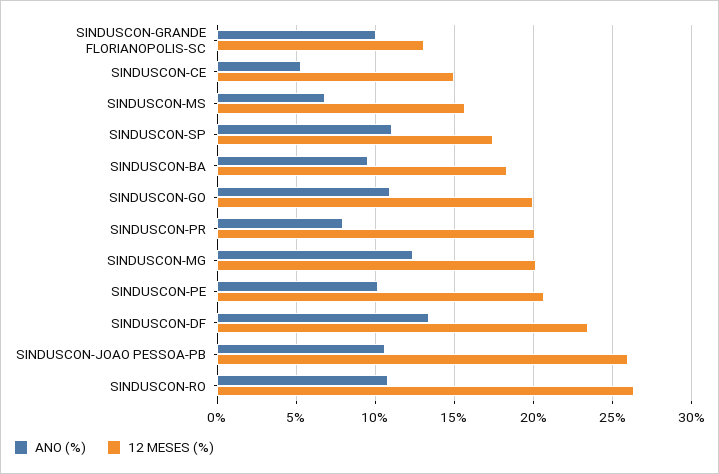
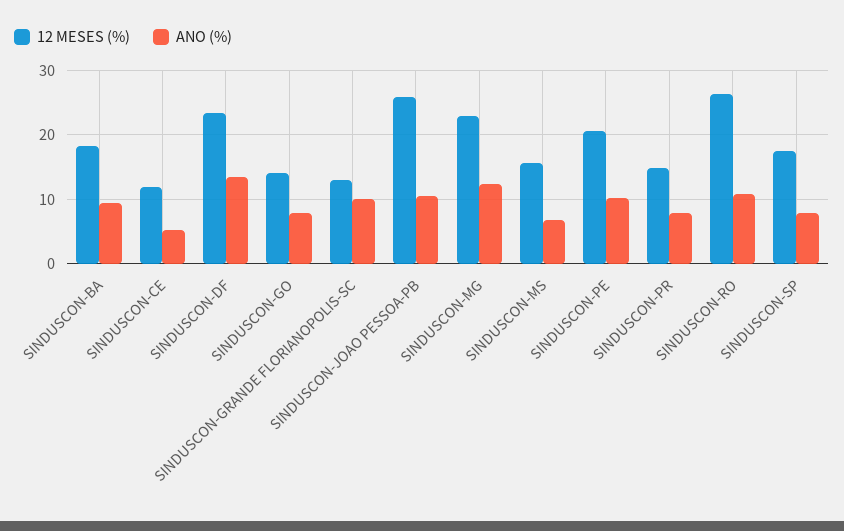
  {
    "ANO (%)": {
      "SINDUSCON-GRANDE FLORIANOPOLIS-SC": 10,
      "SINDUSCON-CE": 5.5,
      "SINDUSCON-MS": 7,
-     "SINDUSCON-SP": 11,
+     "SINDUSCON-SP": 8,
      "SINDUSCON-BA": 9.5,
-     "SINDUSCON-GO": 11,
+     "SINDUSCON-GO": 8,
      "SINDUSCON-PR": 8,
      "SINDUSCON-MG": 12.5,
      "SINDUSCON-PE": 10,
      "SINDUSCON-DF": 13.5,
      "SINDUSCON-JOAO PESSOA-PB": 10.5,
      "SINDUSCON-RO": 11
    },
    "12 MESES (%)": {
      "SINDUSCON-GRANDE FLORIANOPOLIS-SC": 13,
-     "SINDUSCON-CE": 15,
+     "SINDUSCON-CE": 12,
      "SINDUSCON-MS": 15.5,
      "SINDUSCON-SP": 17.5,
      "SINDUSCON-BA": 18.5,
-     "SINDUSCON-GO": 20,
+     "SINDUSCON-GO": 14,
-     "SINDUSCON-PR": 20,
+     "SINDUSCON-PR": 15,
-     "SINDUSCON-MG": 20,
+     "SINDUSCON-MG": 23,
      "SINDUSCON-PE": 20.5,
      "SINDUSCON-DF": 23.5,
      "SINDUSCON-JOAO PESSOA-PB": 26,
      "SINDUSCON-RO": 26.5
    }
  }

